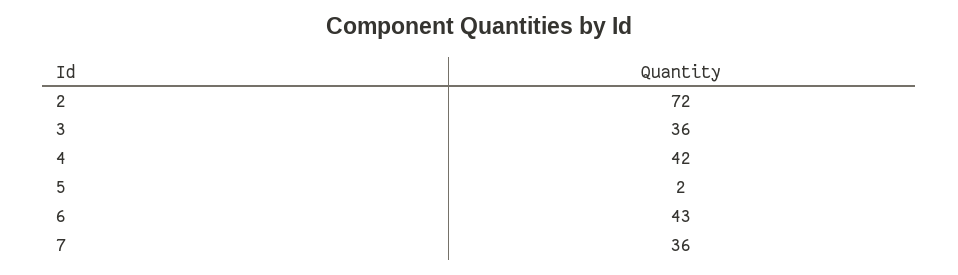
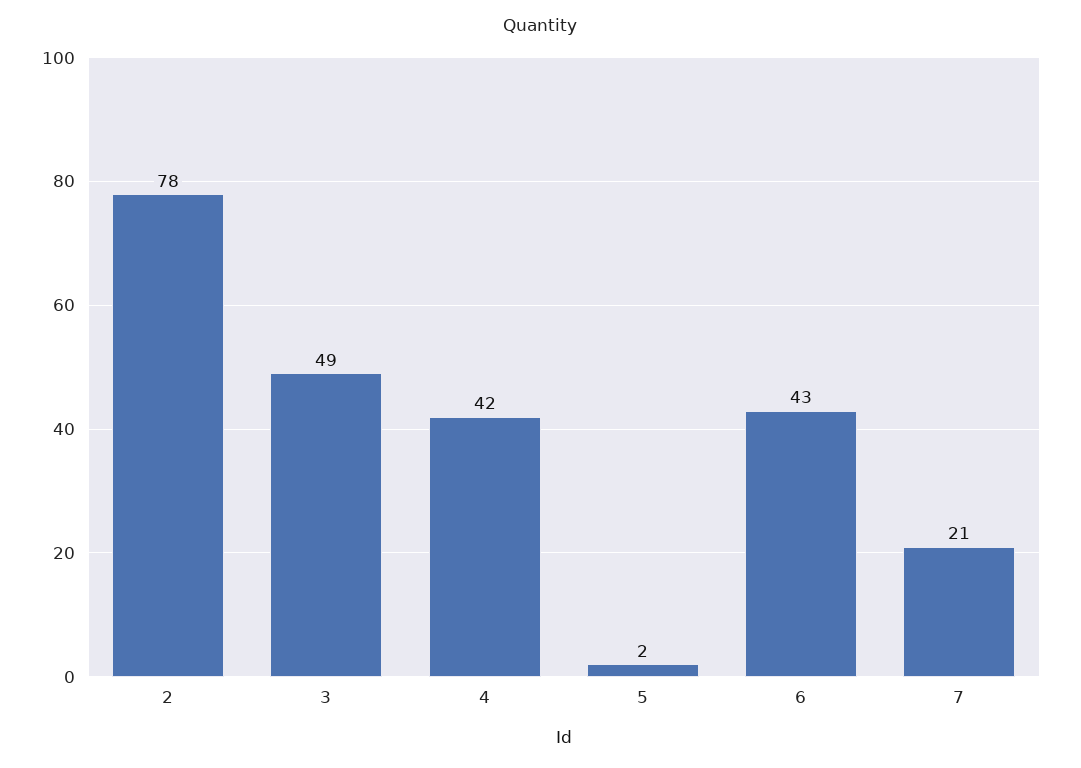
  {
-   "2": 72,
+   "2": 78,
-   "3": 36,
+   "3": 49,
    "4": 42,
    "5": 2,
    "6": 43,
-   "7": 36
+   "7": 21
  }

